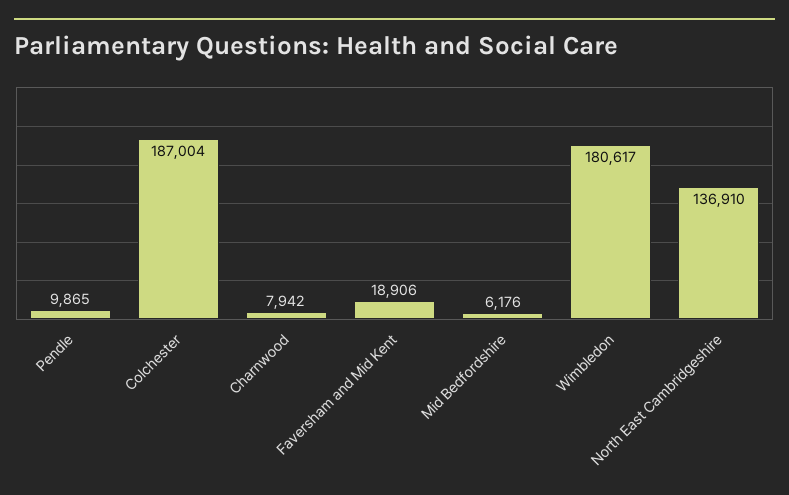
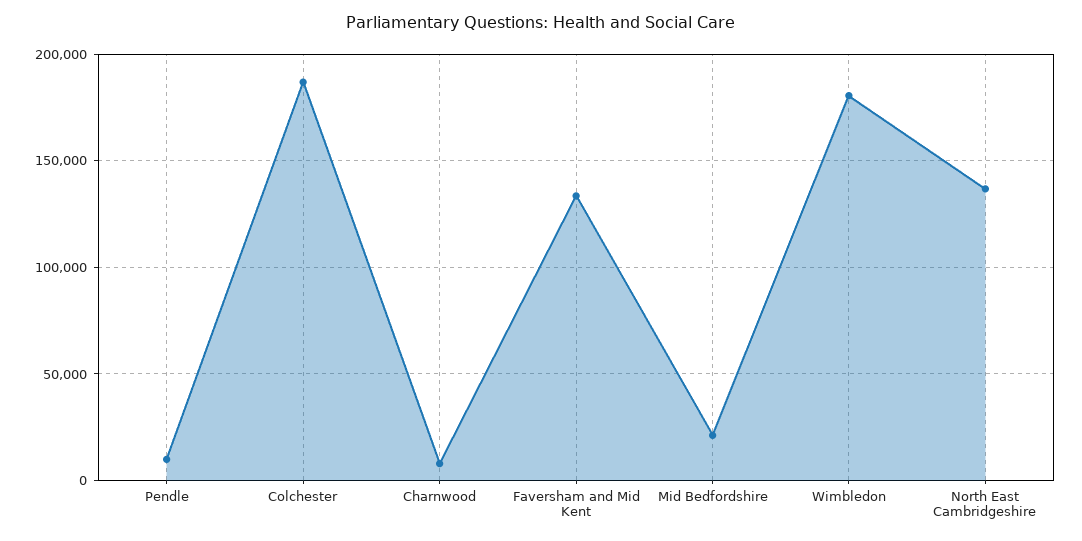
  {
    "Pendle": 9865,
    "Colchester": 187004,
    "Charnwood": 7942,
-   "Faversham and Mid Kent": 18906,
+   "Faversham and Mid Kent": 135000,
-   "Mid Bedfordshire": 6176,
+   "Mid Bedfordshire": 20000,
    "Wimbledon": 180617,
    "North East Cambridgeshire": 136910
  }

